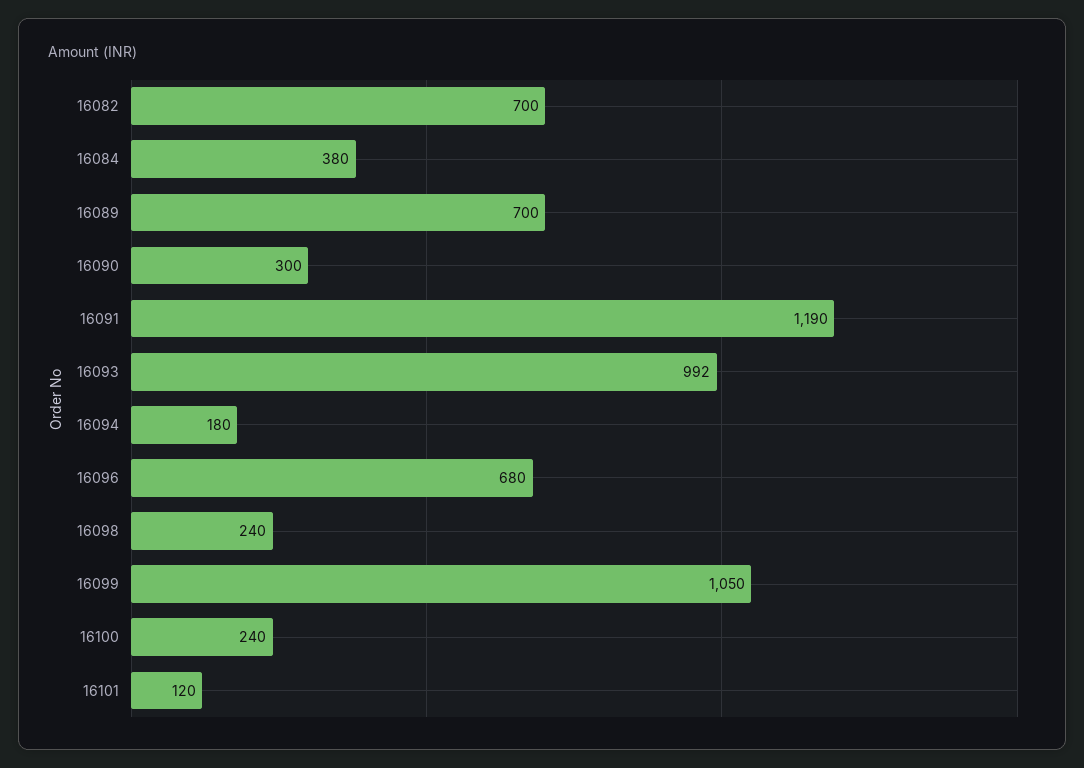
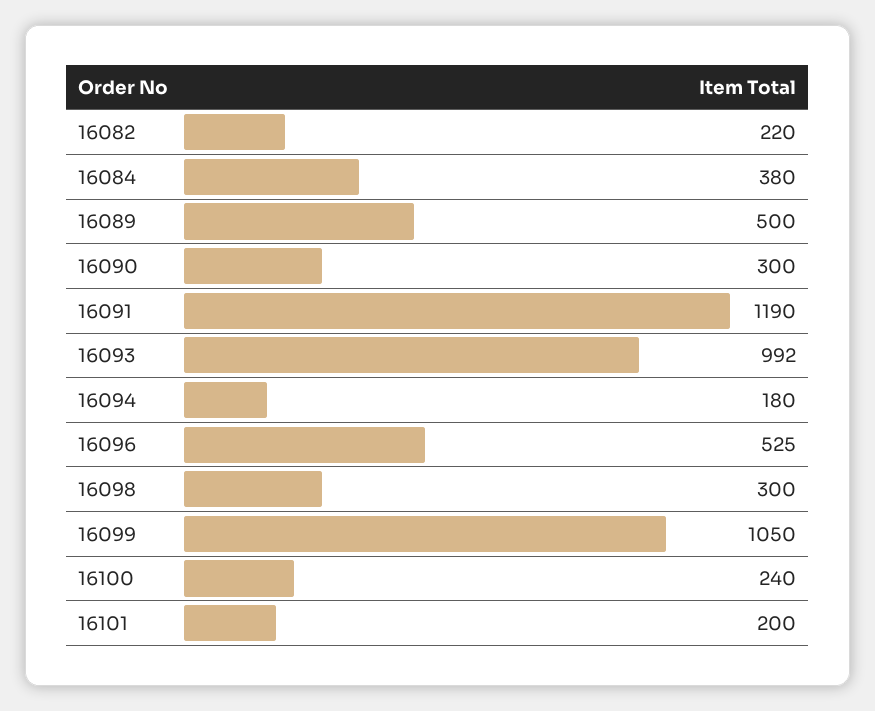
  {
-   "16082": 700,
+   "16082": 220,
    "16084": 380,
-   "16089": 700,
+   "16089": 500,
    "16090": 300,
    "16091": 1190,
    "16093": 992,
    "16094": 180,
-   "16096": 680,
+   "16096": 525,
-   "16098": 240,
+   "16098": 300,
    "16099": 1050,
    "16100": 240,
-   "16101": 120
+   "16101": 200
  }

